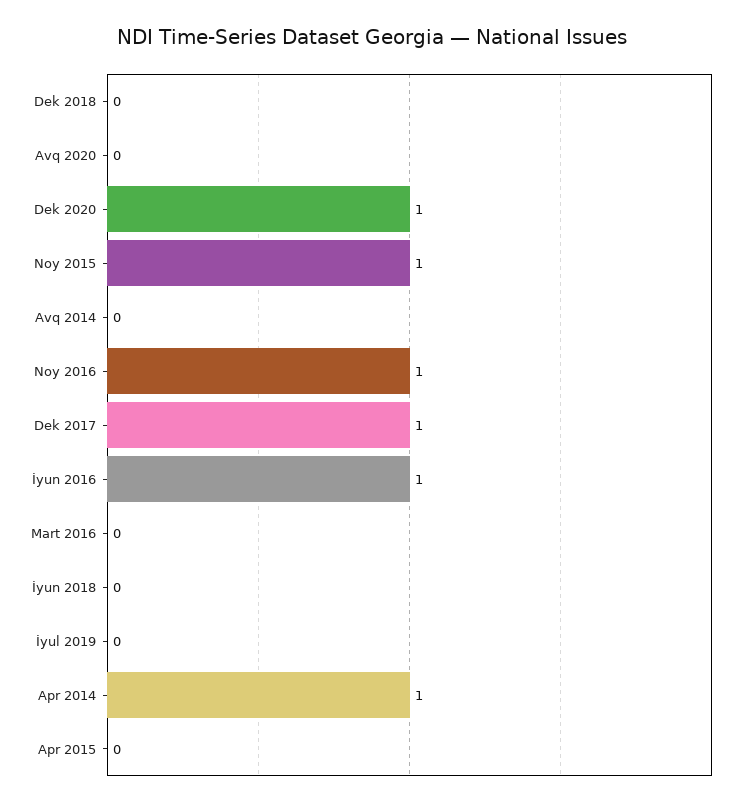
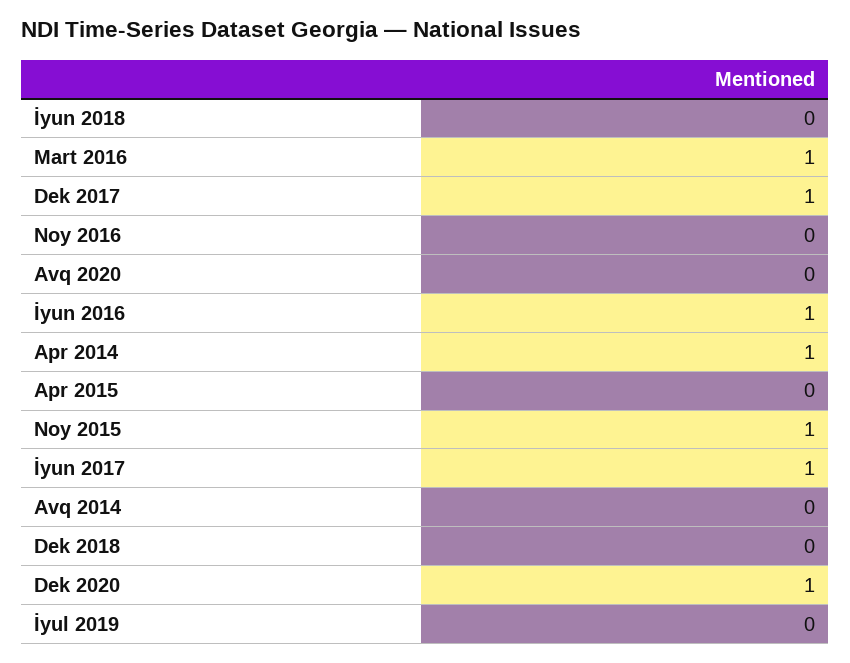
  {
    "Dek 2018": 0,
    "Avq 2020": 0,
    "Dek 2020": 1,
    "Noy 2015": 1,
    "Avq 2014": 0,
-   "Noy 2016": 1,
+   "Noy 2016": 0,
    "Dek 2017": 1,
    "İyun 2016": 1,
-   "Mart 2016": 0,
+   "Mart 2016": 1,
    "İyun 2018": 0,
    "İyul 2019": 0,
    "Apr 2014": 1,
-   "Apr 2015": 0
+   "Apr 2015": 0,
+   "İyun 2017": 1
  }

